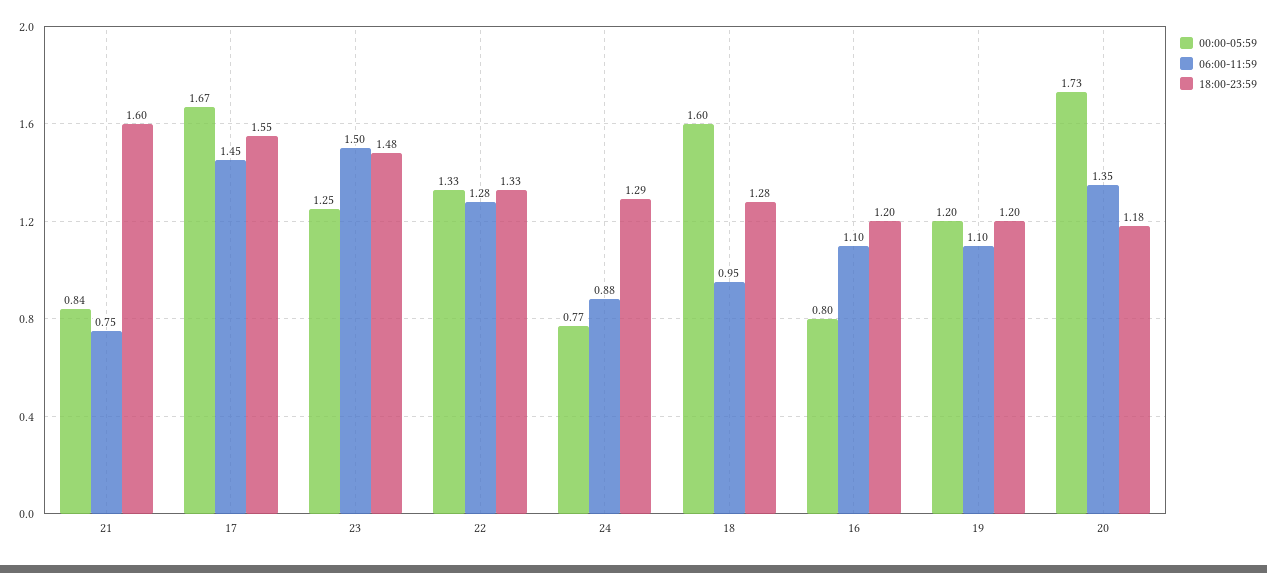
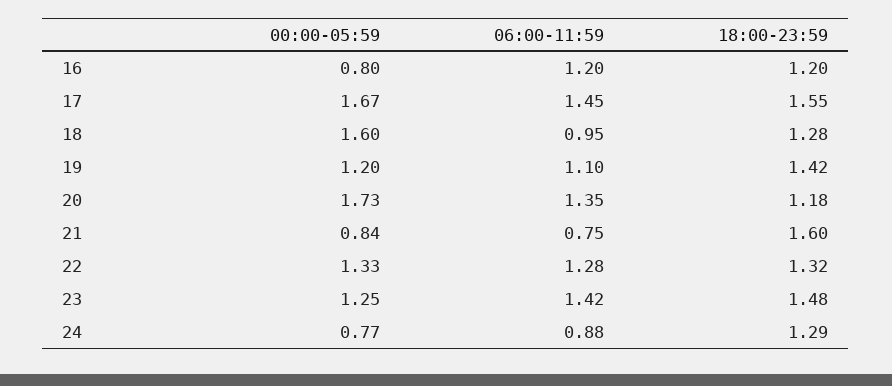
  {
    "00:00-05:59": {
      "21": 0.84,
      "17": 1.67,
      "23": 1.25,
      "22": 1.33,
      "24": 0.77,
      "18": 1.6,
      "16": 0.8,
      "19": 1.2,
      "20": 1.73
    },
    "06:00-11:59": {
      "21": 0.75,
      "17": 1.45,
-     "23": 1.5,
+     "23": 1.42,
      "22": 1.28,
      "24": 0.88,
      "18": 0.95,
-     "16": 1.1,
+     "16": 1.2,
      "19": 1.1,
      "20": 1.35
    },
    "18:00-23:59": {
      "21": 1.6,
      "17": 1.55,
      "23": 1.48,
-     "22": 1.33,
+     "22": 1.32,
      "24": 1.29,
      "18": 1.28,
      "16": 1.2,
-     "19": 1.2,
+     "19": 1.42,
      "20": 1.18
    }
  }

